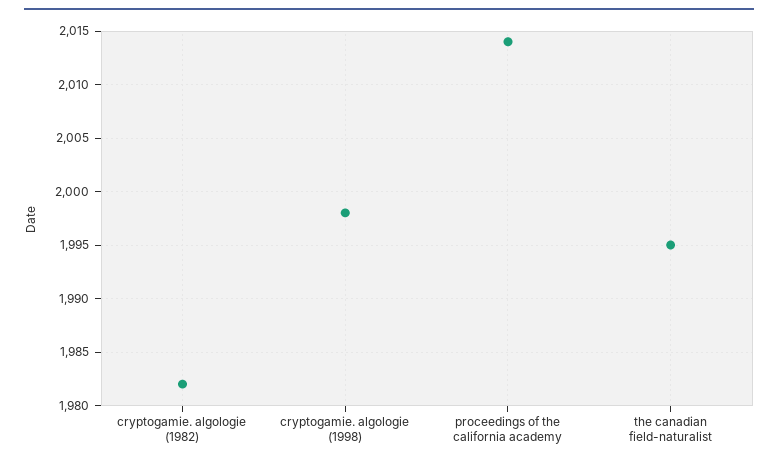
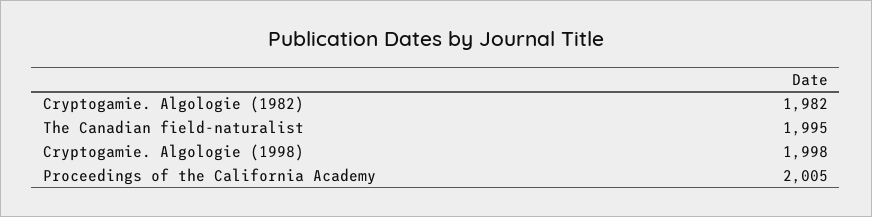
  {
    "cryptogamie. algologie (1982)": 1982,
    "cryptogamie. algologie (1998)": 1998,
-   "proceedings of the california academy": 2014,
+   "proceedings of the california academy": 2005,
    "the canadian field-naturalist": 1995
  }

